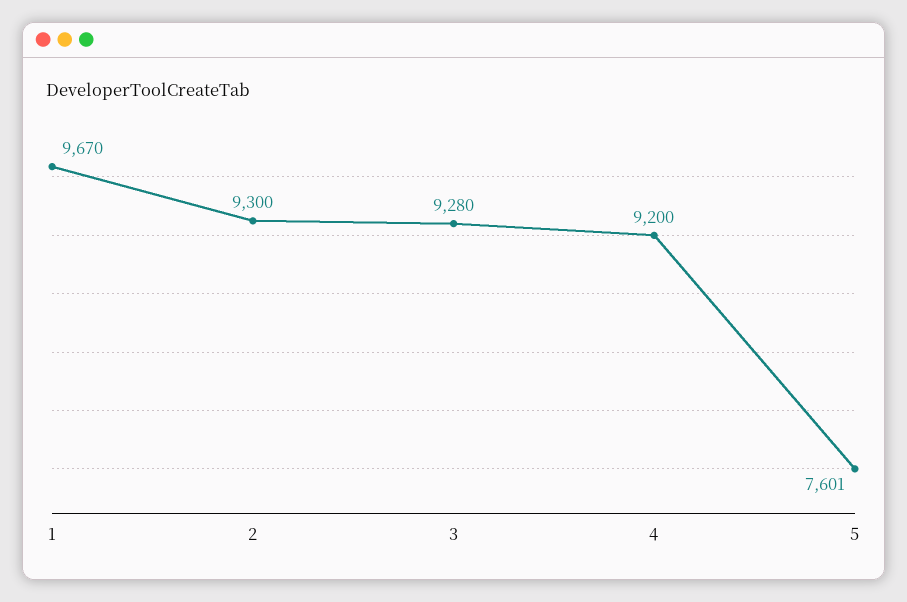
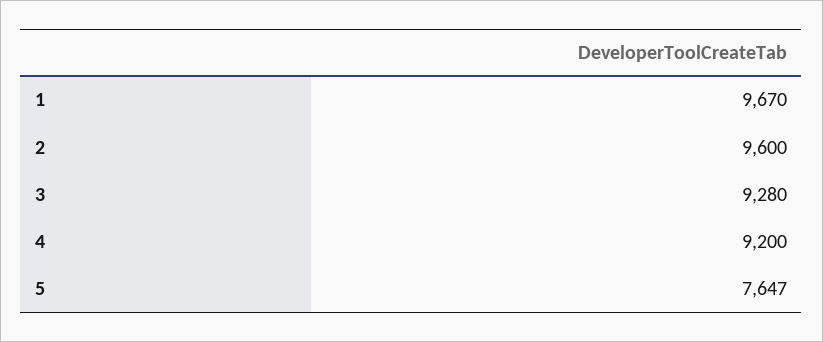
  {
    "1": 9670,
-   "2": 9300,
+   "2": 9600,
    "3": 9280,
    "4": 9200,
-   "5": 7601
+   "5": 7647
  }

